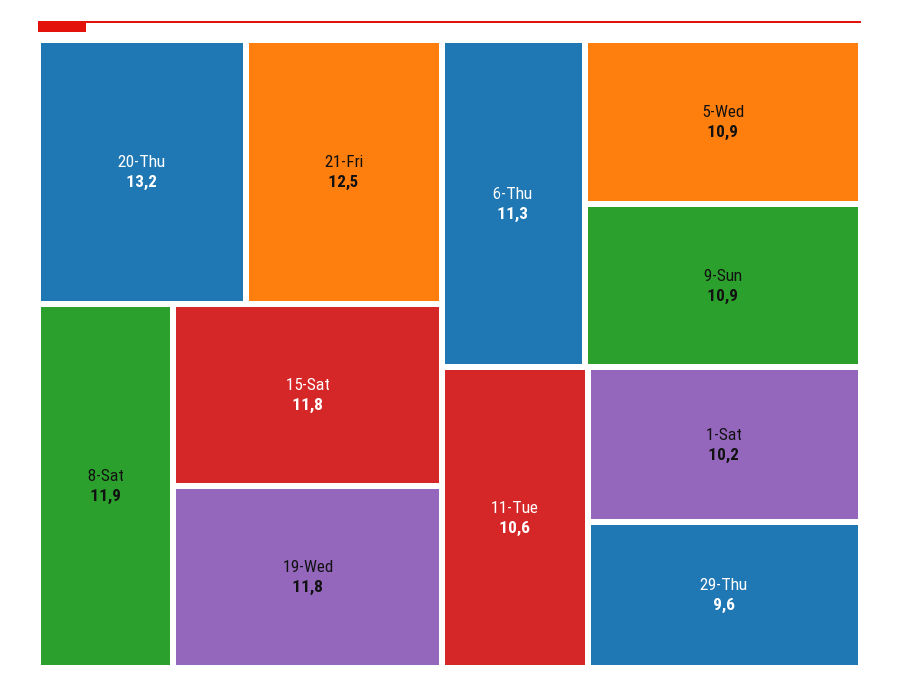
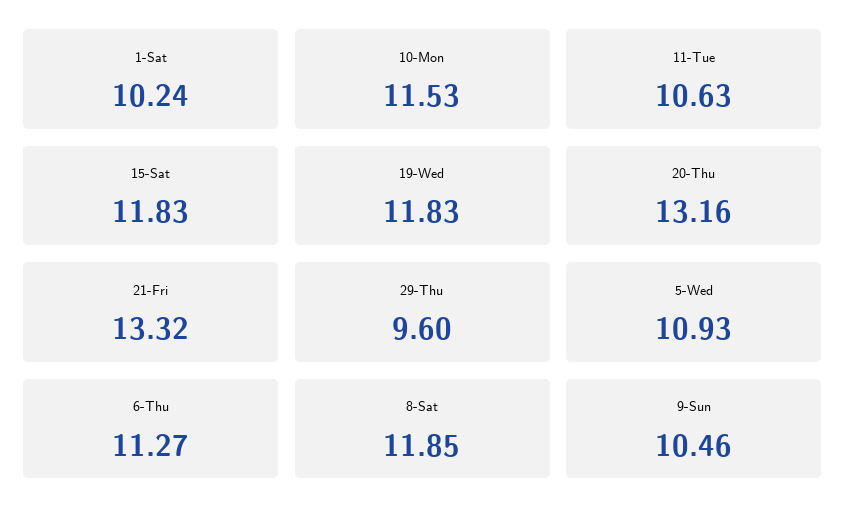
  {
    "20-Thu": 13.16,
-   "21-Fri": 12.5,
+   "21-Fri": 13.32,
    "8-Sat": 11.85,
    "15-Sat": 11.83,
    "19-Wed": 11.83,
    "6-Thu": 11.27,
    "5-Wed": 10.93,
-   "9-Sun": 10.9,
+   "9-Sun": 10.46,
    "11-Tue": 10.63,
    "1-Sat": 10.24,
-   "29-Thu": 9.6
+   "29-Thu": 9.6,
+   "10-Mon": 11.53
  }

